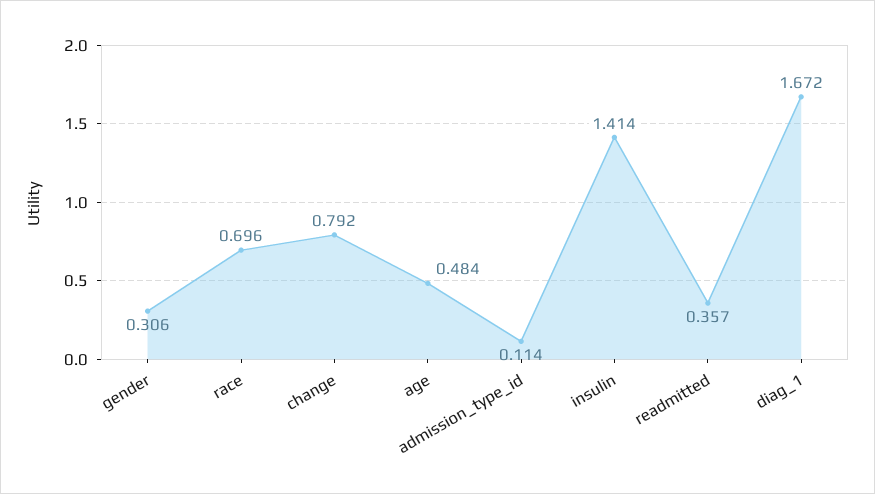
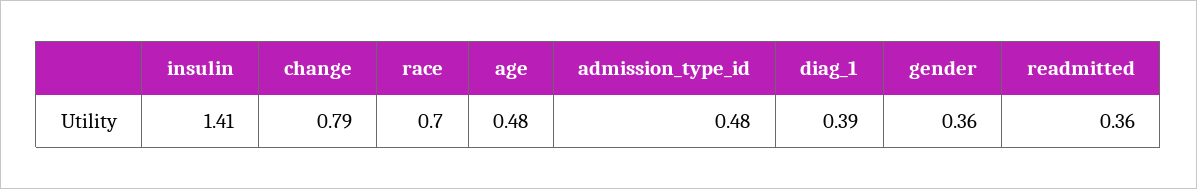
  {
-   "gender": 0.306,
+   "gender": 0.36,
    "race": 0.696,
    "change": 0.792,
    "age": 0.484,
-   "admission_type_id": 0.114,
+   "admission_type_id": 0.48,
    "insulin": 1.414,
    "readmitted": 0.357,
-   "diag_1": 1.672
+   "diag_1": 0.39
  }

